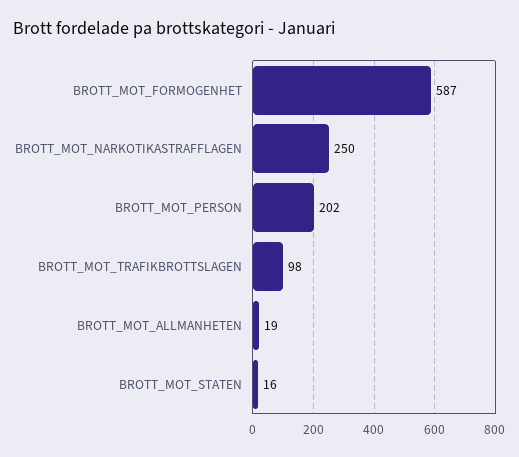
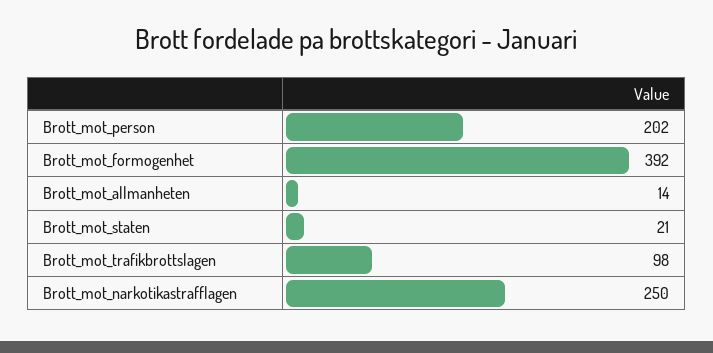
  {
-   "BROTT_MOT_FORMOGENHET": 587,
+   "BROTT_MOT_FORMOGENHET": 392,
    "BROTT_MOT_NARKOTIKASTRAFFLAGEN": 250,
    "BROTT_MOT_PERSON": 202,
    "BROTT_MOT_TRAFIKBROTTSLAGEN": 98,
-   "BROTT_MOT_ALLMANHETEN": 19,
+   "BROTT_MOT_ALLMANHETEN": 14,
-   "BROTT_MOT_STATEN": 16
+   "BROTT_MOT_STATEN": 21
  }

